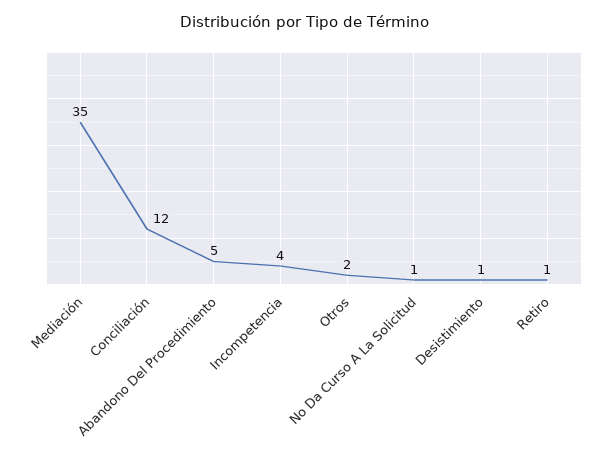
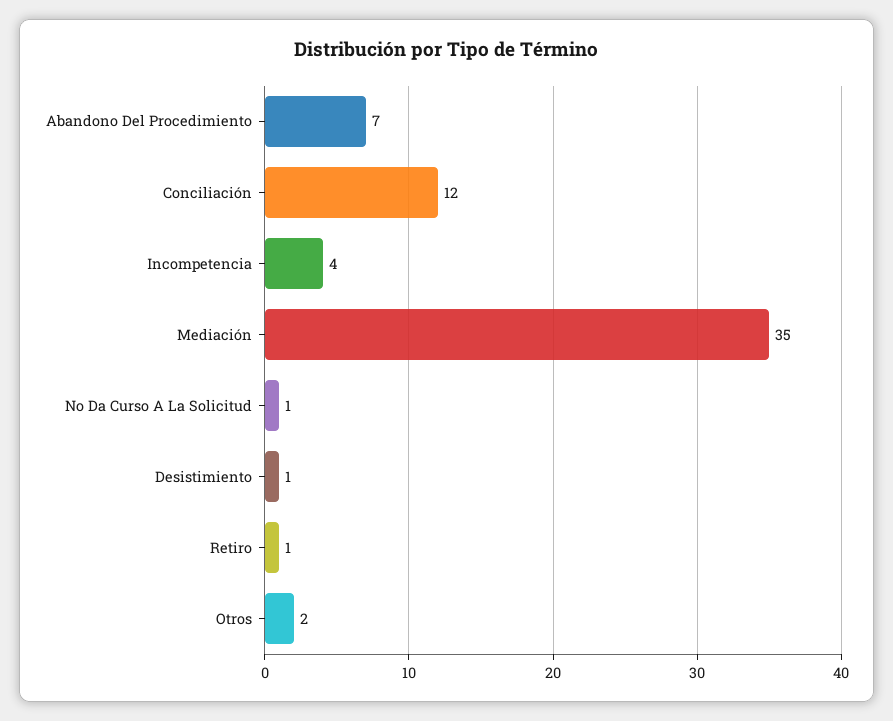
  {
    "Mediación": 35,
    "Conciliación": 12,
-   "Abandono Del Procedimiento": 5,
+   "Abandono Del Procedimiento": 7,
    "Incompetencia": 4,
    "Otros": 2,
    "No Da Curso A La Solicitud": 1,
    "Desistimiento": 1,
    "Retiro": 1
  }

